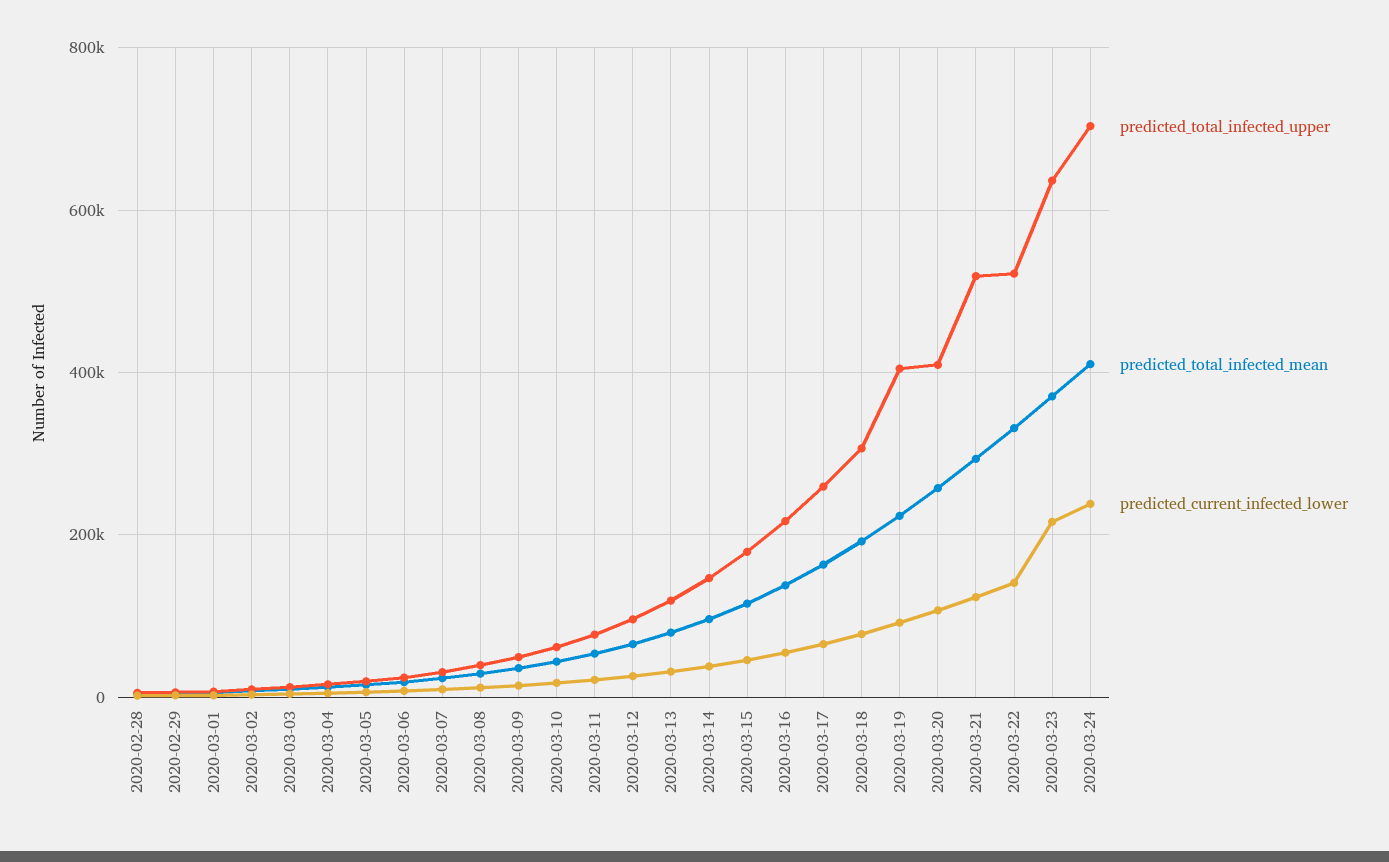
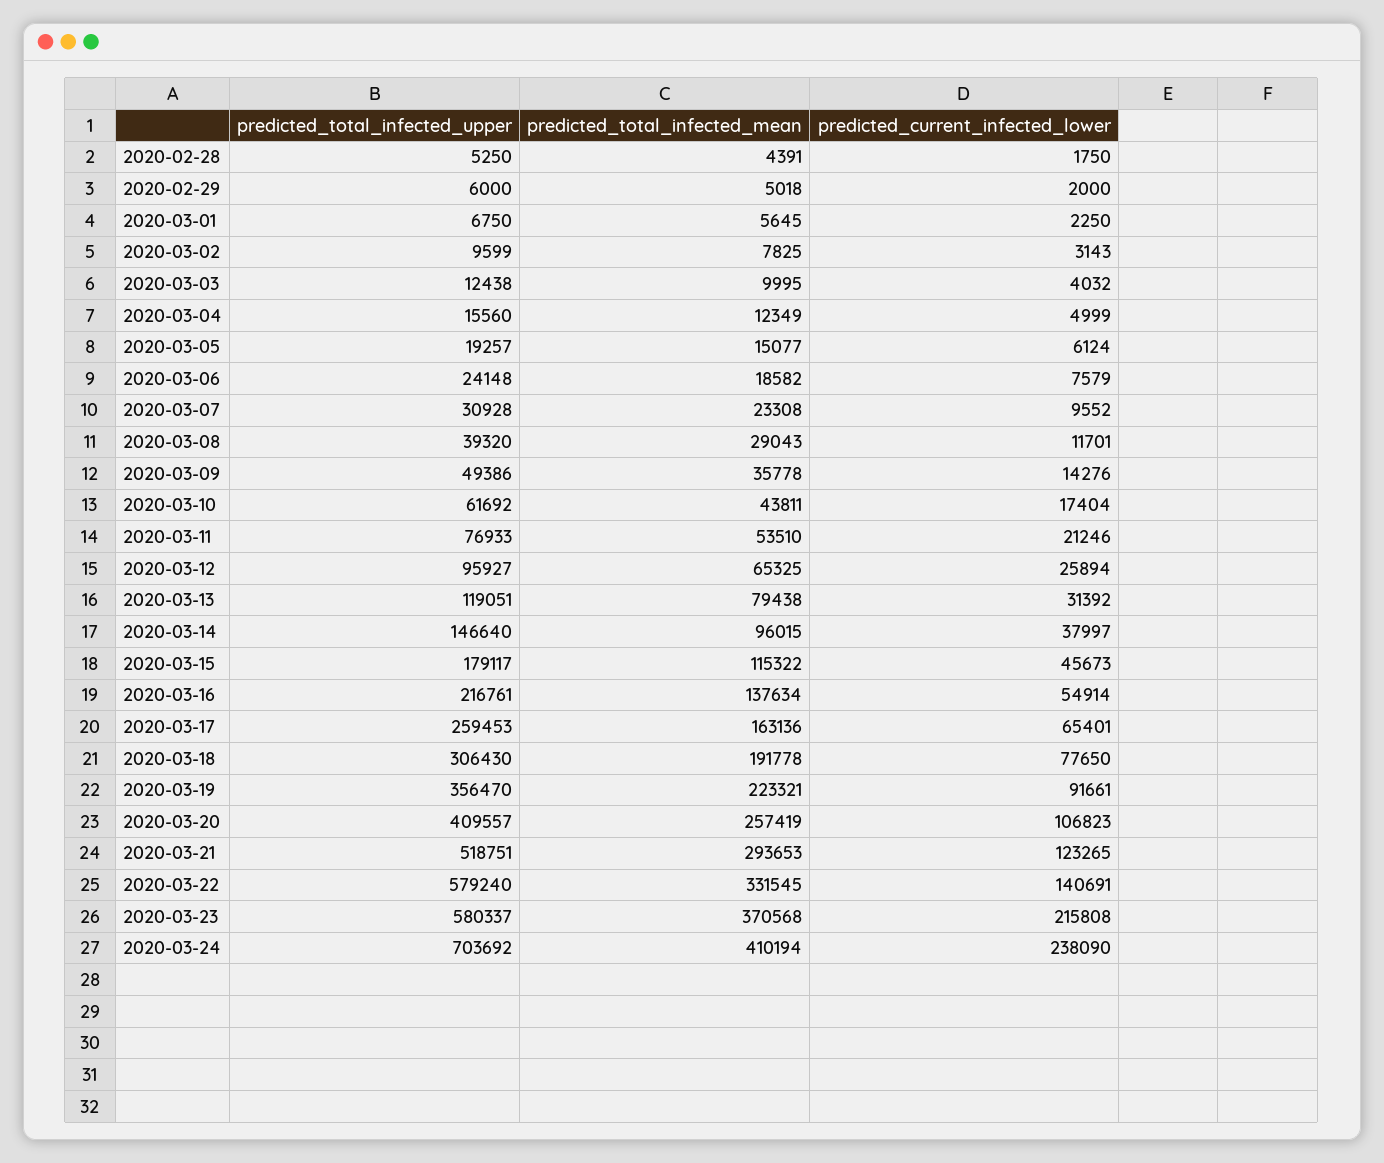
  {
    "predicted_total_infected_upper": {
      "2020-02-28": 5250,
      "2020-02-29": 6000,
      "2020-03-01": 6750,
      "2020-03-02": 9599,
      "2020-03-03": 12438,
      "2020-03-04": 15560,
      "2020-03-05": 19257,
      "2020-03-06": 24148,
      "2020-03-07": 30928,
      "2020-03-08": 39320,
      "2020-03-09": 49386,
      "2020-03-10": 61692,
      "2020-03-11": 76933,
      "2020-03-12": 95927,
      "2020-03-13": 119051,
      "2020-03-14": 146640,
      "2020-03-15": 179117,
      "2020-03-16": 216761,
      "2020-03-17": 259453,
      "2020-03-18": 306430,
-     "2020-03-19": 400000,
+     "2020-03-19": 356470,
      "2020-03-20": 409557,
      "2020-03-21": 518751,
-     "2020-03-22": 520000,
+     "2020-03-22": 579240,
-     "2020-03-23": 640000,
+     "2020-03-23": 580337,
      "2020-03-24": 703692
    },
    "predicted_total_infected_mean": {
      "2020-02-28": 4391,
      "2020-02-29": 5018,
      "2020-03-01": 5645,
      "2020-03-02": 7825,
      "2020-03-03": 9995,
      "2020-03-04": 12349,
      "2020-03-05": 15077,
      "2020-03-06": 18582,
      "2020-03-07": 23308,
      "2020-03-08": 29043,
      "2020-03-09": 35778,
      "2020-03-10": 43811,
      "2020-03-11": 53510,
      "2020-03-12": 65325,
      "2020-03-13": 79438,
      "2020-03-14": 96015,
      "2020-03-15": 115322,
      "2020-03-16": 137634,
      "2020-03-17": 163136,
      "2020-03-18": 191778,
      "2020-03-19": 223321,
      "2020-03-20": 257419,
      "2020-03-21": 293653,
      "2020-03-22": 331545,
      "2020-03-23": 370568,
      "2020-03-24": 410194
    },
    "predicted_current_infected_lower": {
      "2020-02-28": 1750,
      "2020-02-29": 2000,
      "2020-03-01": 2250,
      "2020-03-02": 3143,
      "2020-03-03": 4032,
      "2020-03-04": 4999,
      "2020-03-05": 6124,
      "2020-03-06": 7579,
      "2020-03-07": 9552,
      "2020-03-08": 11701,
      "2020-03-09": 14276,
      "2020-03-10": 17404,
      "2020-03-11": 21246,
      "2020-03-12": 25894,
      "2020-03-13": 31392,
      "2020-03-14": 37997,
      "2020-03-15": 45673,
      "2020-03-16": 54914,
      "2020-03-17": 65401,
      "2020-03-18": 77650,
      "2020-03-19": 91661,
      "2020-03-20": 106823,
      "2020-03-21": 123265,
      "2020-03-22": 140691,
      "2020-03-23": 215808,
      "2020-03-24": 238090
    }
  }

